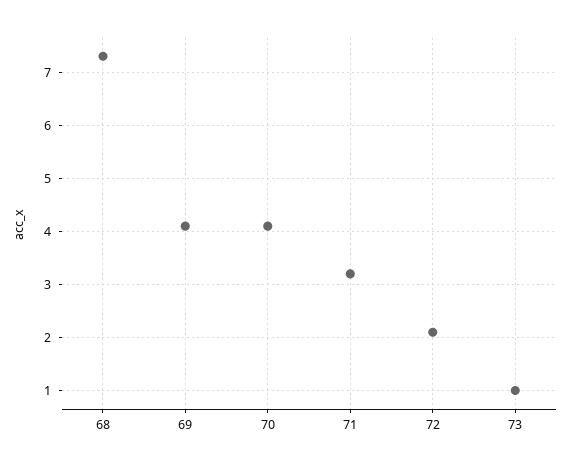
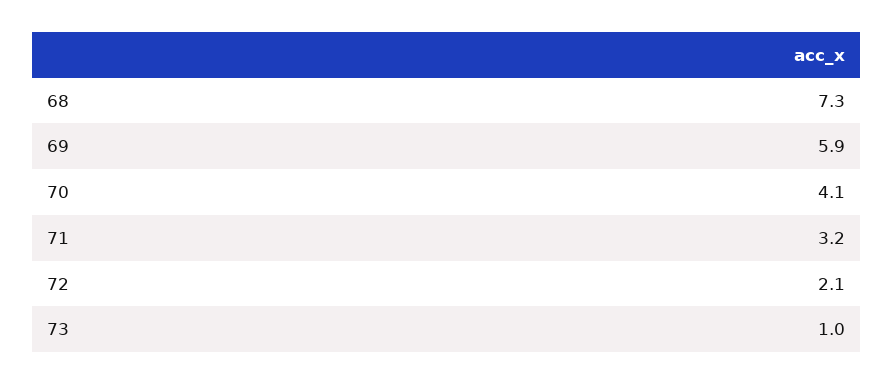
  {
    "68": 7.3,
-   "69": 4,
+   "69": 5.9,
    "70": 4.1,
    "71": 3.2,
    "72": 2.1,
    "73": 1
  }

